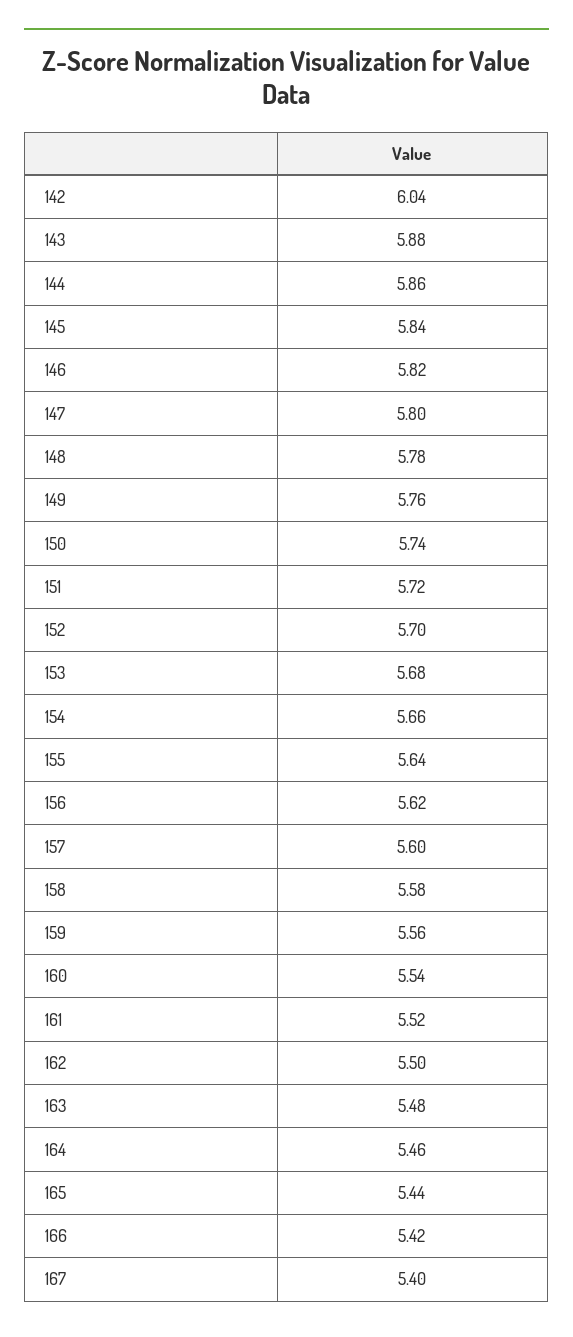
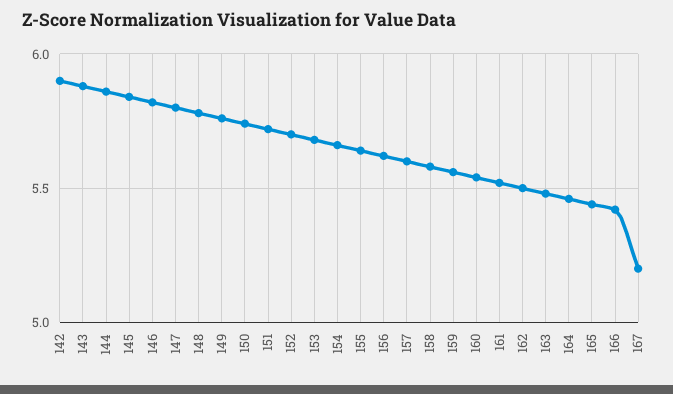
  {
-   "142": 6.04,
+   "142": 5.9,
    "143": 5.88,
    "144": 5.86,
    "145": 5.84,
    "146": 5.82,
    "147": 5.8,
    "148": 5.78,
    "149": 5.76,
    "150": 5.74,
    "151": 5.72,
    "152": 5.7,
    "153": 5.68,
    "154": 5.66,
    "155": 5.64,
    "156": 5.62,
    "157": 5.6,
    "158": 5.58,
    "159": 5.56,
    "160": 5.54,
    "161": 5.52,
    "162": 5.5,
    "163": 5.48,
    "164": 5.46,
    "165": 5.44,
    "166": 5.42,
-   "167": 5.4
+   "167": 5.2
  }

